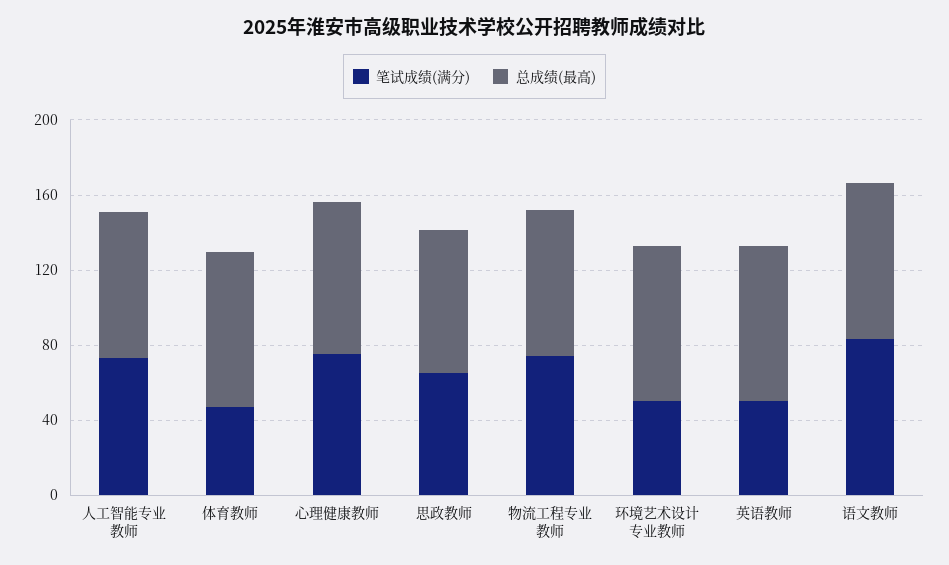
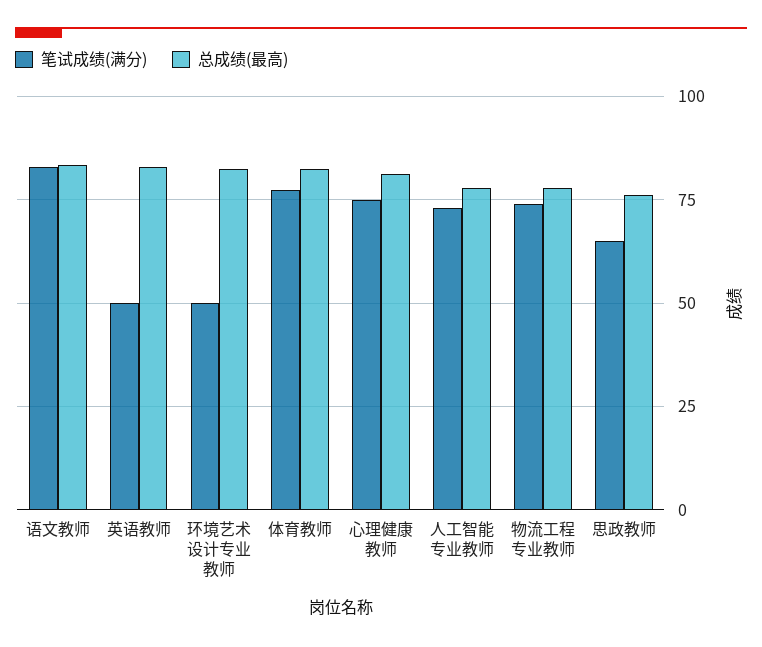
  {
    "笔试成绩(满分)": {
      "人工智能专业教师": 72.5,
-     "体育教师": 50,
+     "体育教师": 77.5,
      "心理健康教师": 75,
      "思政教师": 65,
      "物流工程专业教师": 75,
      "环境艺术设计专业教师": 50,
      "英语教师": 50,
      "语文教师": 82.5
    },
    "总成绩(最高)": {
      "人工智能专业教师": 77.5,
      "体育教师": 82.5,
      "心理健康教师": 82.5,
      "思政教师": 77.5,
      "物流工程专业教师": 77.5,
      "环境艺术设计专业教师": 82.5,
      "英语教师": 82.5,
      "语文教师": 82.5
    }
  }

